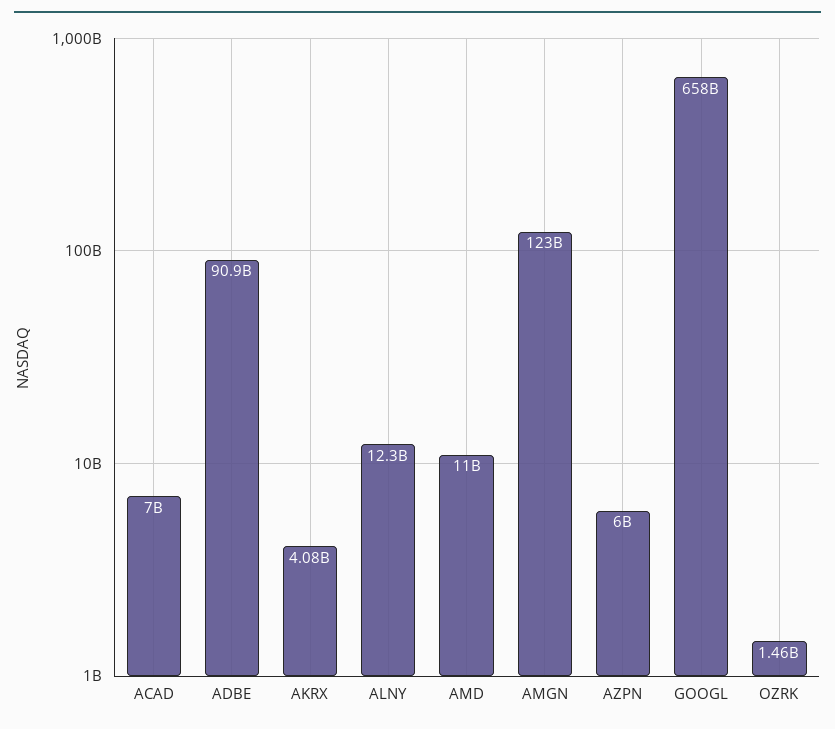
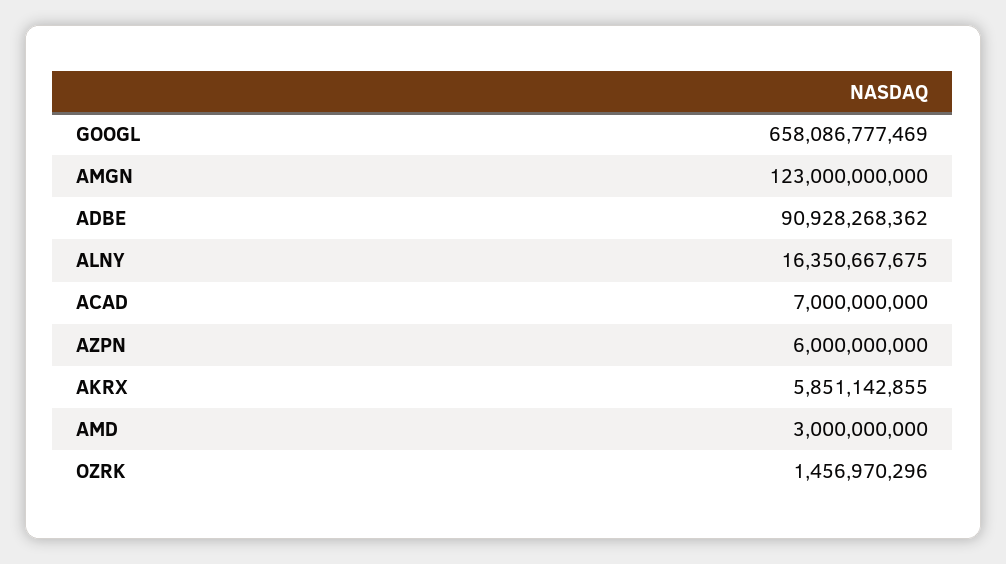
  {
    "ACAD": 7000000000,
    "ADBE": 90928268362,
-   "AKRX": 4080000000,
+   "AKRX": 5851142855,
-   "ALNY": 12300000000,
+   "ALNY": 16350667675,
-   "AMD": 11000000000,
+   "AMD": 3000000000,
    "AMGN": 123000000000,
    "AZPN": 6000000000,
    "GOOGL": 658086777469,
    "OZRK": 1456970296
  }

